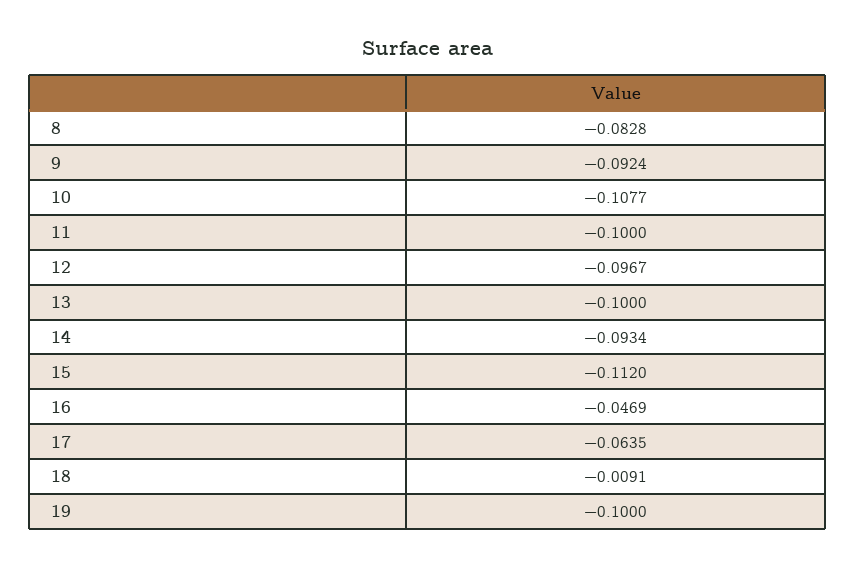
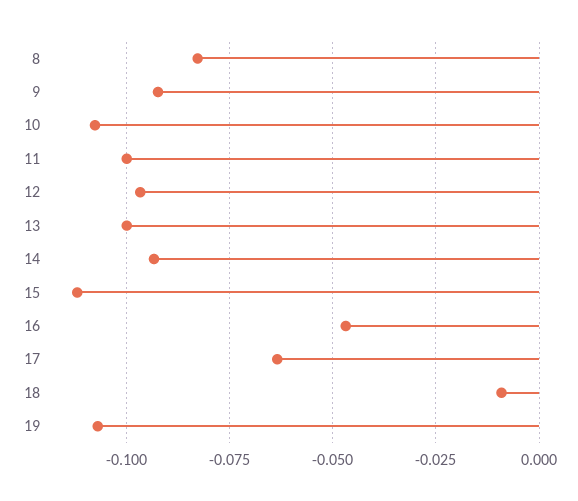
  {
    "8": -0.0828,
    "9": -0.0924,
    "10": -0.1077,
    "11": -0.1,
    "12": -0.0967,
    "13": -0.1,
    "14": -0.0934,
    "15": -0.112,
    "16": -0.0469,
    "17": -0.0635,
    "18": -0.0091,
-   "19": -0.1
+   "19": -0.1075
  }

